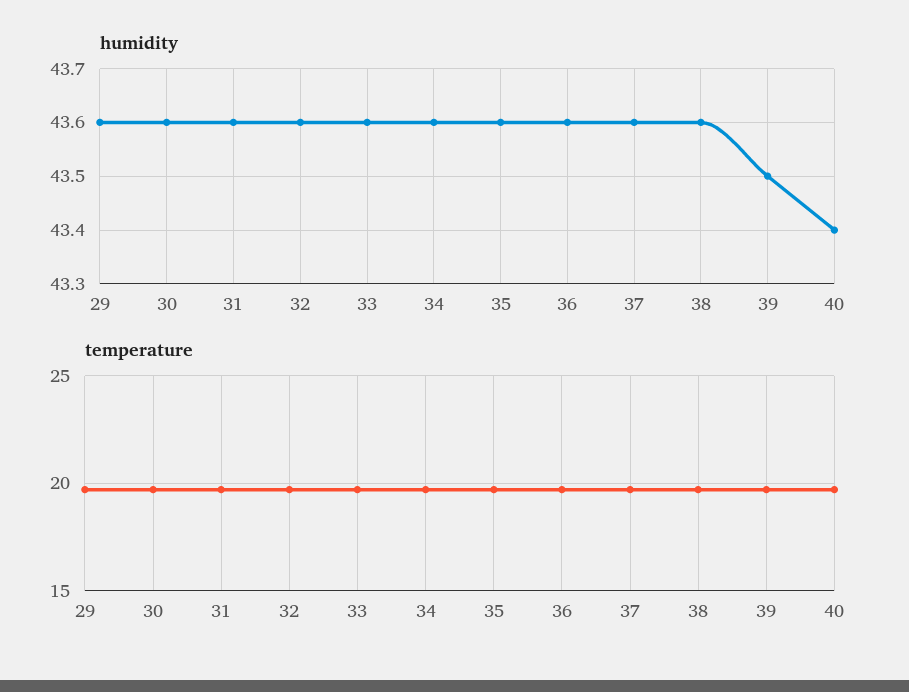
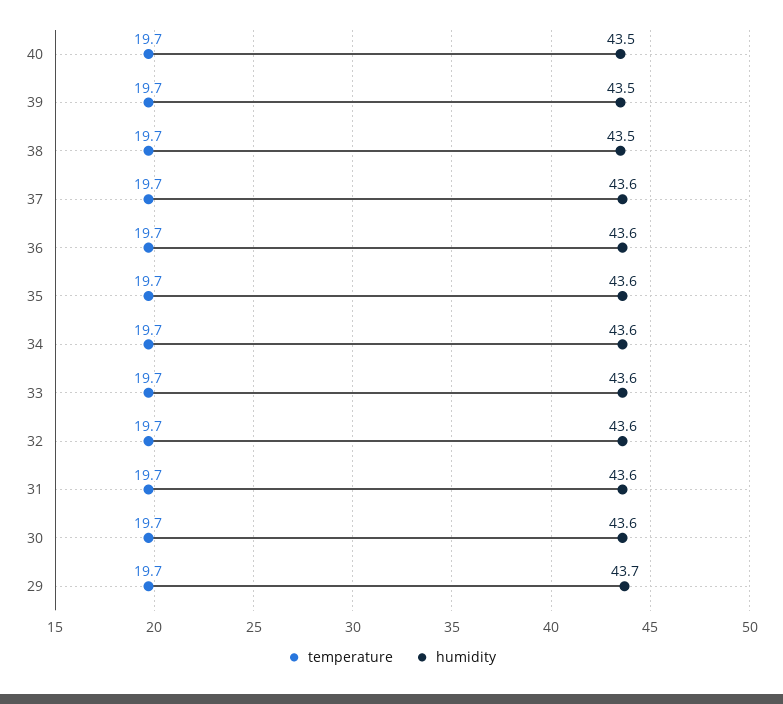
  {
    "humidity": {
-     "29": 43.6,
+     "29": 43.7,
      "30": 43.6,
      "31": 43.6,
      "32": 43.6,
      "33": 43.6,
      "34": 43.6,
      "35": 43.6,
      "36": 43.6,
      "37": 43.6,
-     "38": 43.6,
+     "38": 43.5,
      "39": 43.5,
-     "40": 43.4
+     "40": 43.5
    },
    "temperature": {
      "29": 19.7,
      "30": 19.7,
      "31": 19.7,
      "32": 19.7,
      "33": 19.7,
      "34": 19.7,
      "35": 19.7,
      "36": 19.7,
      "37": 19.7,
      "38": 19.7,
      "39": 19.7,
      "40": 19.7
    }
  }

